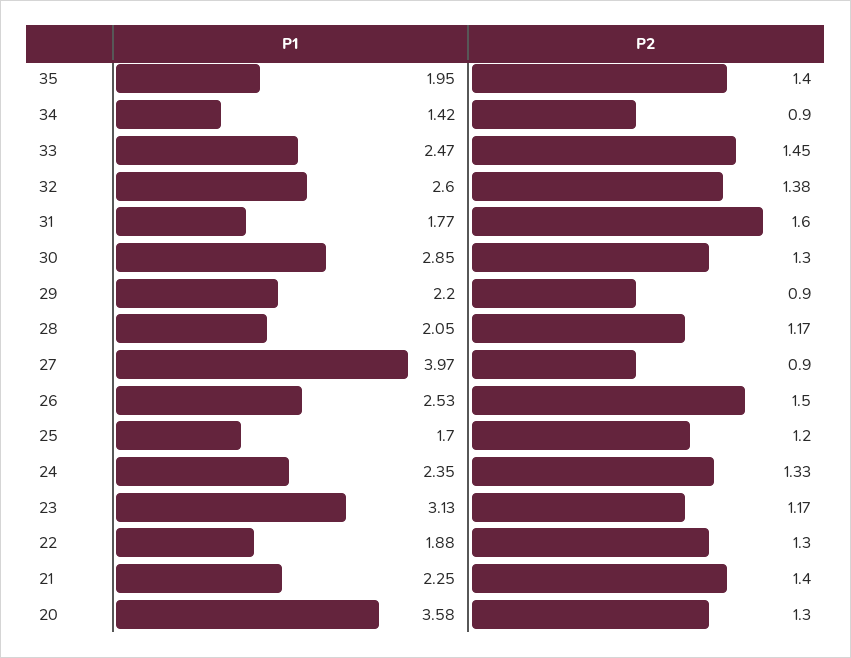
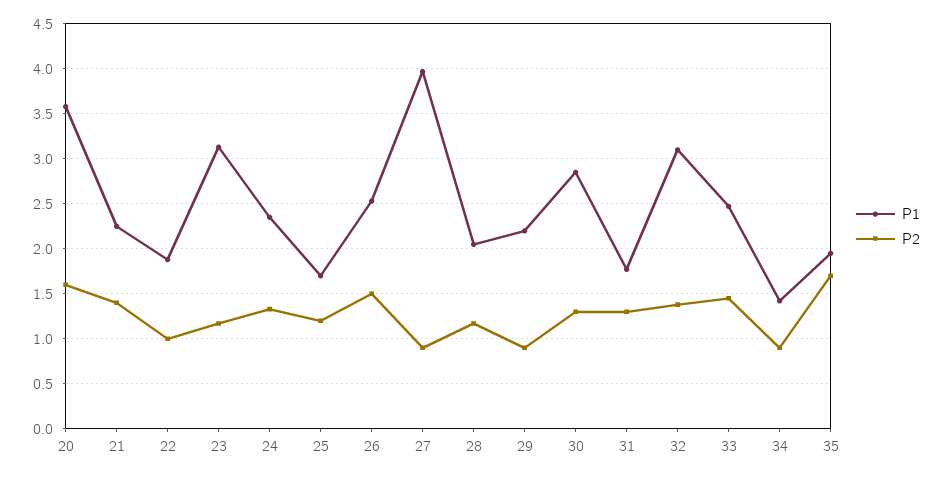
  {
    "P1": {
      "35": 1.95,
      "34": 1.42,
      "33": 2.47,
-     "32": 2.6,
+     "32": 3.1,
      "31": 1.77,
      "30": 2.85,
      "29": 2.2,
      "28": 2.05,
      "27": 3.97,
      "26": 2.53,
      "25": 1.7,
      "24": 2.35,
      "23": 3.13,
      "22": 1.88,
      "21": 2.25,
      "20": 3.58
    },
    "P2": {
-     "35": 1.4,
+     "35": 1.7,
      "34": 0.9,
      "33": 1.45,
      "32": 1.38,
-     "31": 1.6,
+     "31": 1.3,
      "30": 1.3,
      "29": 0.9,
      "28": 1.17,
      "27": 0.9,
      "26": 1.5,
      "25": 1.2,
      "24": 1.33,
      "23": 1.17,
-     "22": 1.3,
+     "22": 1,
      "21": 1.4,
-     "20": 1.3
+     "20": 1.6
    }
  }

